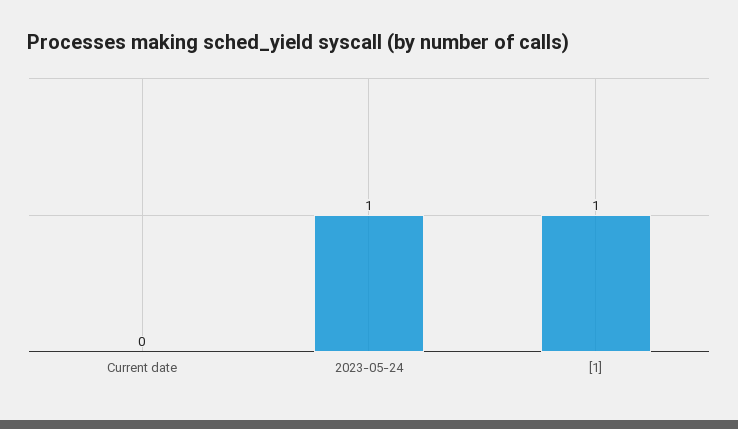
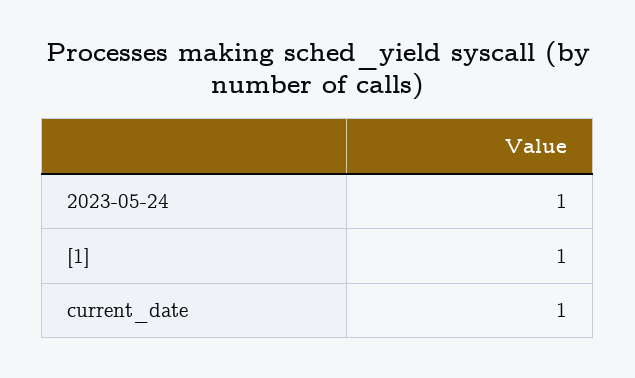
  {
-   "Current date": 0,
+   "Current date": 1,
    "2023-05-24": 1,
    "[1]": 1
  }

